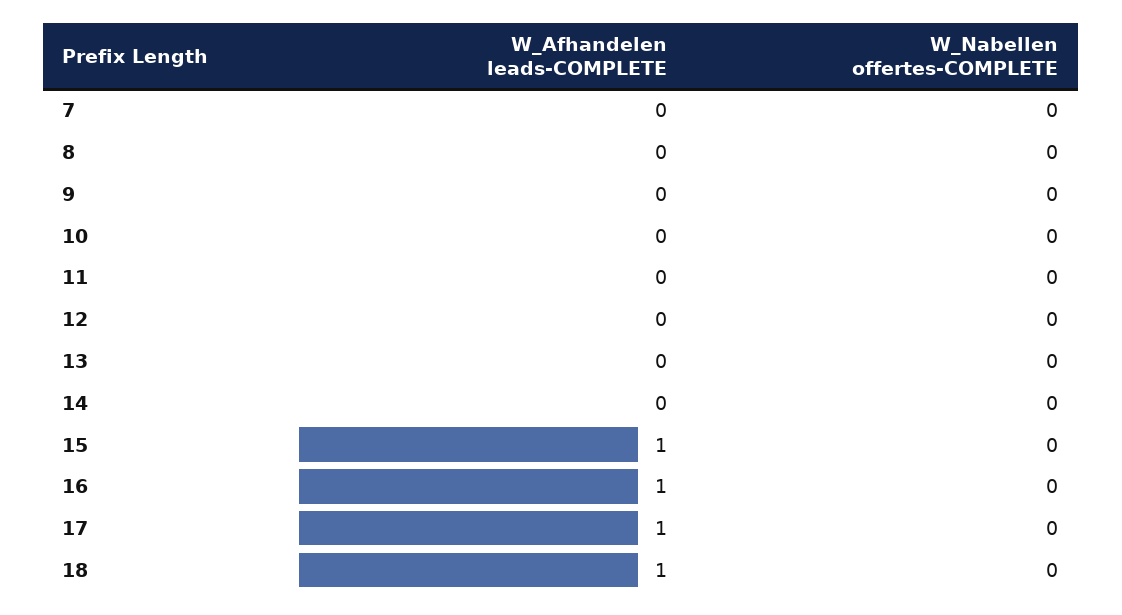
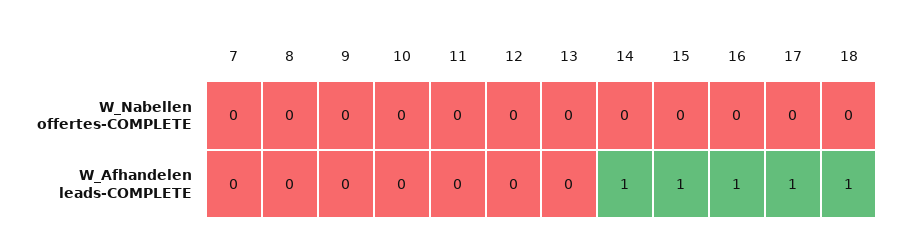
  {
    "W_Afhandelen leads-COMPLETE": {
      "7": 0,
      "8": 0,
      "9": 0,
      "10": 0,
      "11": 0,
      "12": 0,
      "13": 0,
-     "14": 0,
+     "14": 1,
      "15": 1,
      "16": 1,
      "17": 1,
      "18": 1
    },
    "W_Nabellen offertes-COMPLETE": {
      "7": 0,
      "8": 0,
      "9": 0,
      "10": 0,
      "11": 0,
      "12": 0,
      "13": 0,
      "14": 0,
      "15": 0,
      "16": 0,
      "17": 0,
      "18": 0
    }
  }

